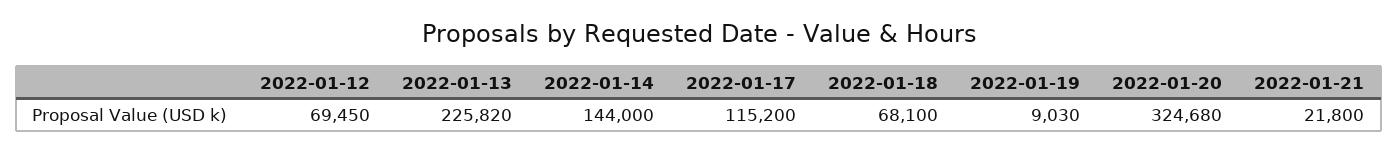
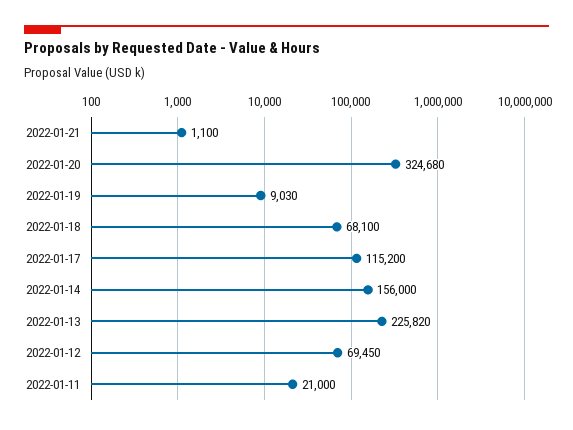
  {
    "2022-01-12": 69450,
    "2022-01-13": 225820,
-   "2022-01-14": 144000,
+   "2022-01-14": 156000,
    "2022-01-17": 115200,
    "2022-01-18": 68100,
    "2022-01-19": 9030,
    "2022-01-20": 324680,
-   "2022-01-21": 21800
+   "2022-01-21": 1100,
+   "2022-01-11": 21000
  }

